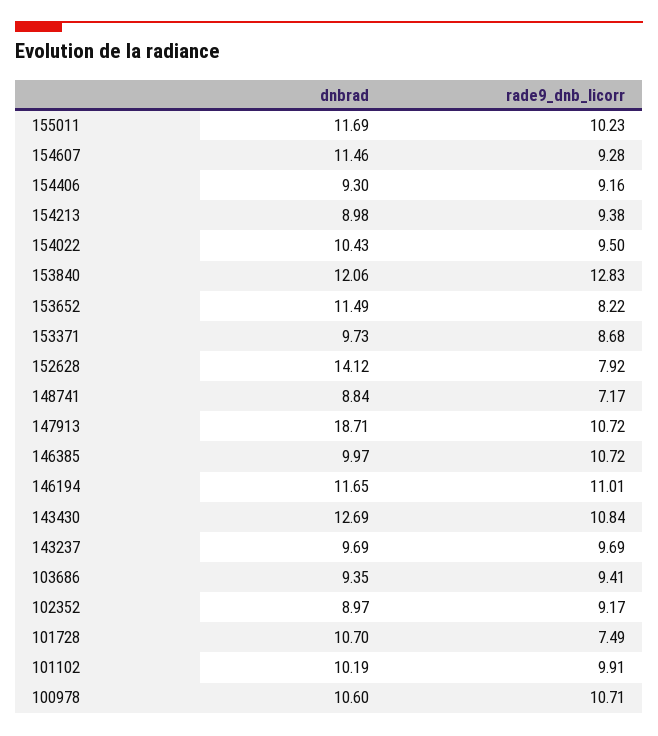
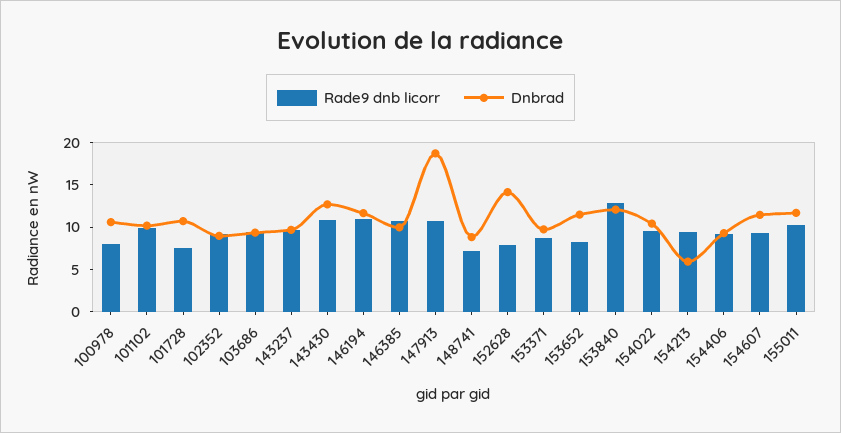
  {
    "dnbrad": {
      "155011": 11.69,
      "154607": 11.46,
      "154406": 9.3,
-     "154213": 8.98,
+     "154213": 6,
      "154022": 10.43,
      "153840": 12.06,
      "153652": 11.49,
      "153371": 9.73,
      "152628": 14.12,
      "148741": 8.84,
      "147913": 18.71,
      "146385": 9.97,
      "146194": 11.65,
      "143430": 12.69,
      "143237": 9.69,
      "103686": 9.35,
      "102352": 8.97,
      "101728": 10.7,
      "101102": 10.19,
      "100978": 10.6
    },
    "rade9_dnb_licorr": {
      "155011": 10.23,
      "154607": 9.28,
      "154406": 9.16,
      "154213": 9.38,
      "154022": 9.5,
      "153840": 12.83,
      "153652": 8.22,
      "153371": 8.68,
      "152628": 7.92,
      "148741": 7.17,
      "147913": 10.72,
      "146385": 10.72,
      "146194": 11.01,
      "143430": 10.84,
      "143237": 9.69,
      "103686": 9.41,
      "102352": 9.17,
      "101728": 7.49,
      "101102": 9.91,
-     "100978": 10.71
+     "100978": 8
    }
  }

